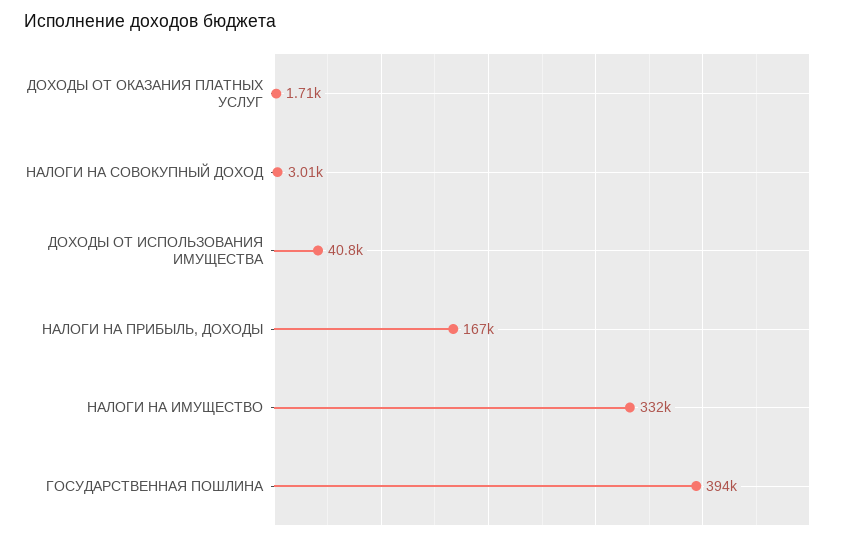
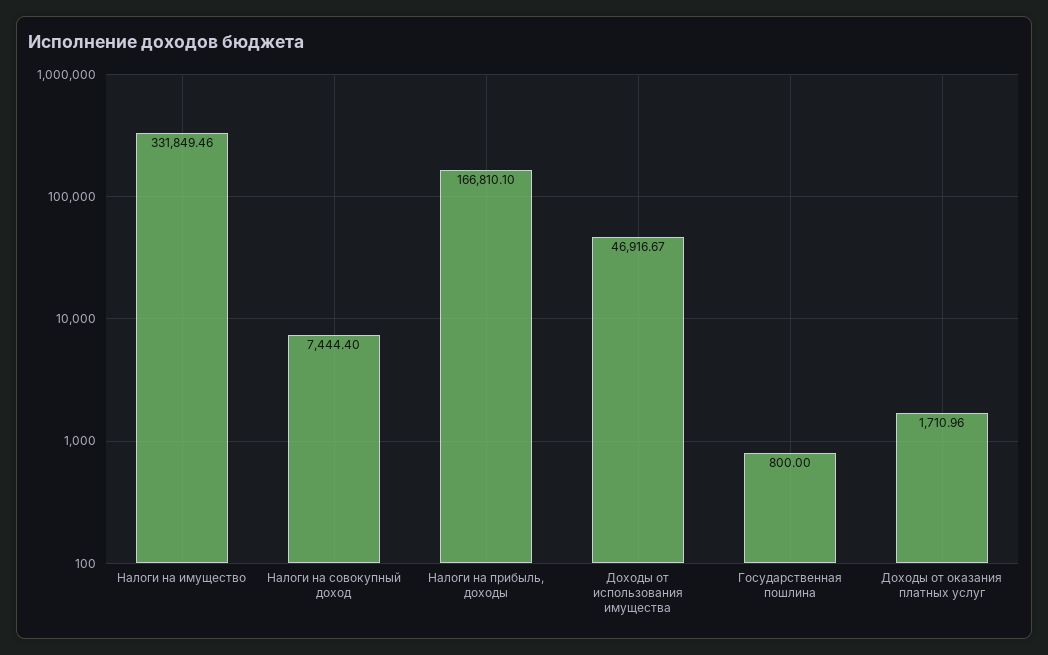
  {
    "ДОХОДЫ ОТ ОКАЗАНИЯ ПЛАТНЫХ УСЛУГ": 1710.96,
-   "НАЛОГИ НА СОВОКУПНЫЙ ДОХОД": 3010,
+   "НАЛОГИ НА СОВОКУПНЫЙ ДОХОД": 7444.4,
-   "ДОХОДЫ ОТ ИСПОЛЬЗОВАНИЯ ИМУЩЕСТВА": 40800,
+   "ДОХОДЫ ОТ ИСПОЛЬЗОВАНИЯ ИМУЩЕСТВА": 46916.67,
    "НАЛОГИ НА ПРИБЫЛЬ, ДОХОДЫ": 166810.1,
    "НАЛОГИ НА ИМУЩЕСТВО": 331849.46,
-   "ГОСУДАРСТВЕННАЯ ПОШЛИНА": 394000
+   "ГОСУДАРСТВЕННАЯ ПОШЛИНА": 800
  }

